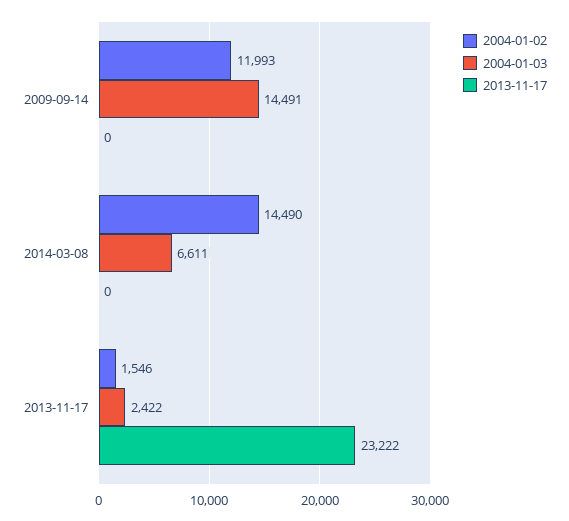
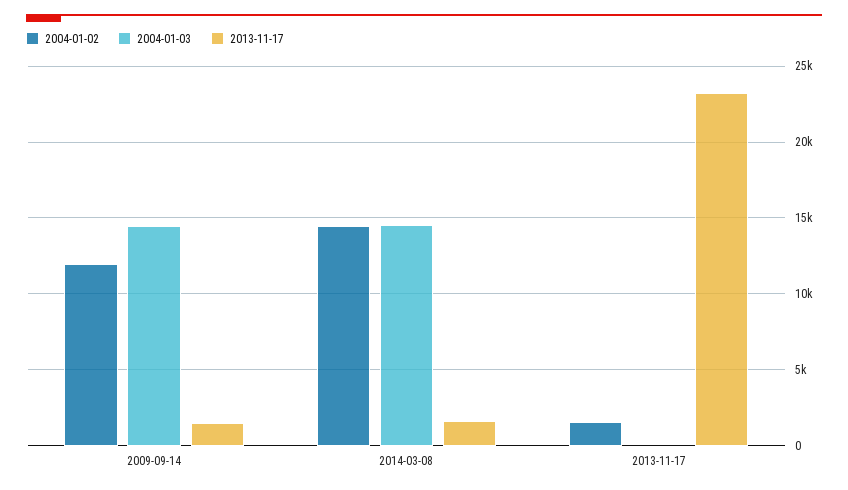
  {
    "2004-01-02": {
      "2009-09-14": 11993,
      "2014-03-08": 14490,
      "2013-11-17": 1546
    },
    "2004-01-03": {
      "2009-09-14": 14491,
-     "2014-03-08": 6611,
+     "2014-03-08": 14500,
-     "2013-11-17": 2422
+     "2013-11-17": 0
    },
    "2013-11-17": {
-     "2009-09-14": 0,
+     "2009-09-14": 1500,
-     "2014-03-08": 0,
+     "2014-03-08": 1500,
      "2013-11-17": 23222
    }
  }

